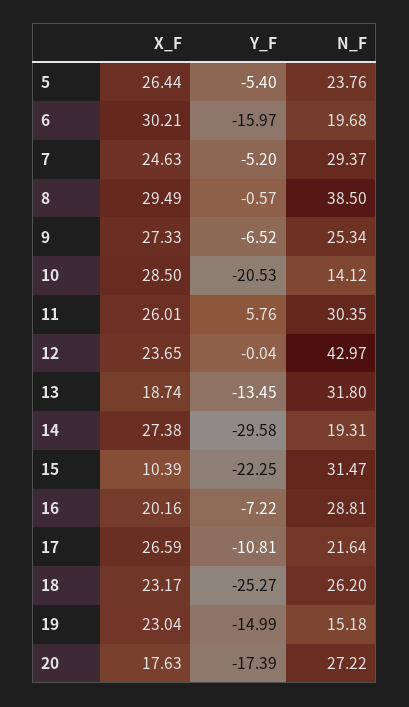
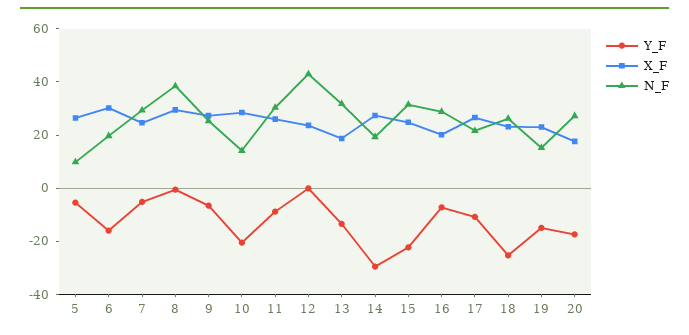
  {
    "X_F": {
      "5": 26.44,
      "6": 30.21,
      "7": 24.63,
      "8": 29.49,
      "9": 27.33,
      "10": 28.5,
      "11": 26.01,
      "12": 23.65,
      "13": 18.74,
      "14": 27.38,
-     "15": 10.39,
+     "15": 25,
      "16": 20.16,
      "17": 26.59,
      "18": 23.17,
      "19": 23.04,
      "20": 17.63
    },
    "Y_F": {
      "5": -5.4,
      "6": -15.97,
      "7": -5.2,
      "8": -0.57,
      "9": -6.52,
      "10": -20.53,
-     "11": 5.76,
+     "11": -10,
      "12": -0.04,
      "13": -13.45,
      "14": -29.58,
      "15": -22.25,
      "16": -7.22,
      "17": -10.81,
      "18": -25.27,
      "19": -14.99,
      "20": -17.39
    },
    "N_F": {
-     "5": 23.76,
+     "5": 10,
      "6": 19.68,
      "7": 29.37,
      "8": 38.5,
      "9": 25.34,
      "10": 14.12,
      "11": 30.35,
      "12": 42.97,
      "13": 31.8,
      "14": 19.31,
      "15": 31.47,
      "16": 28.81,
      "17": 21.64,
      "18": 26.2,
      "19": 15.18,
      "20": 27.22
    }
  }

